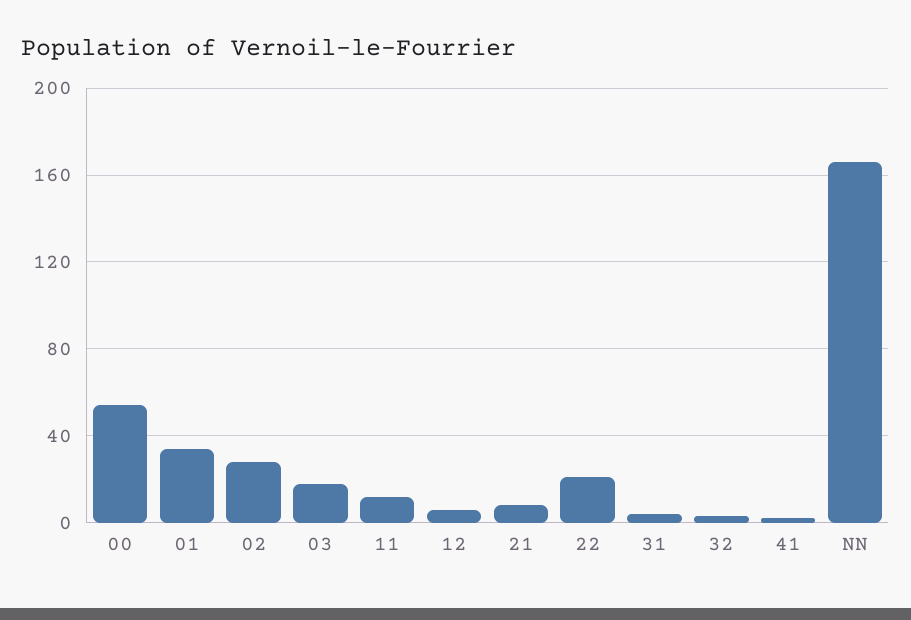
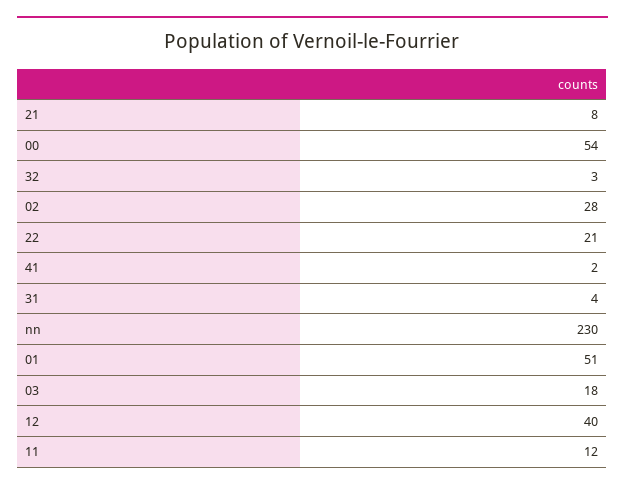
  {
    "00": 54,
-   "01": 35,
+   "01": 51,
    "02": 28,
    "03": 18,
    "11": 12,
-   "12": 5,
+   "12": 40,
    "21": 8,
    "22": 21,
    "31": 4,
    "32": 3,
    "41": 2,
-   "NN": 165
+   "NN": 230
  }

